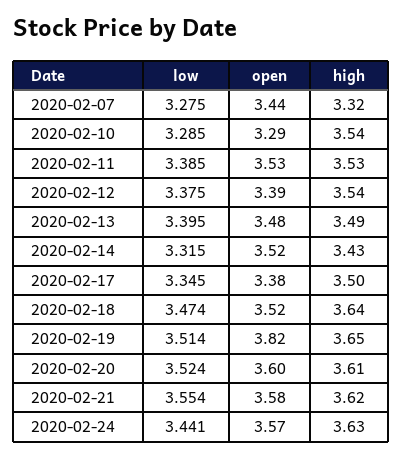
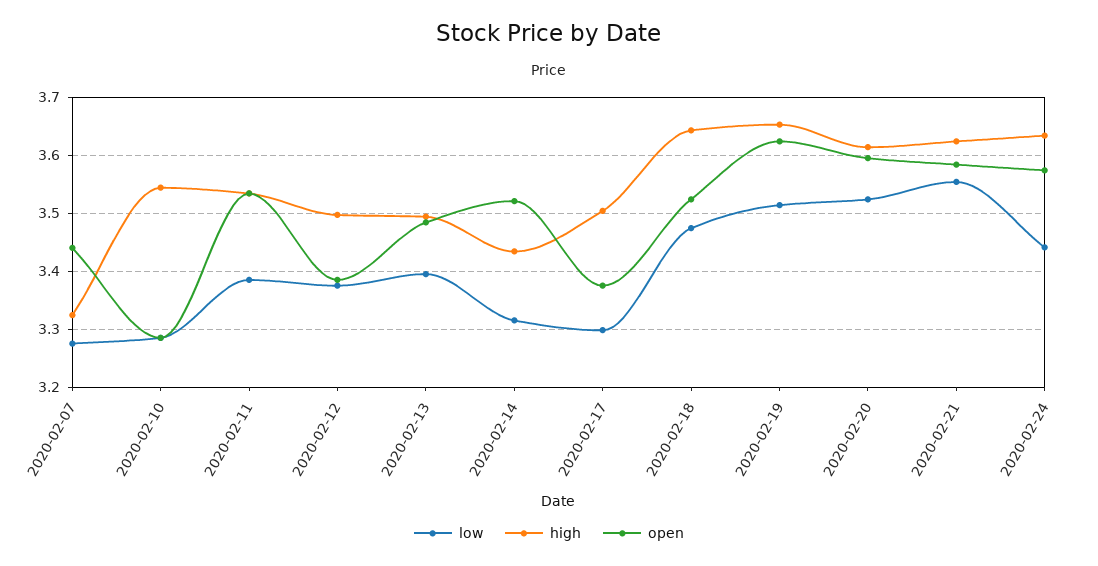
  {
    "low": {
      "2020-02-07": 3.275,
      "2020-02-10": 3.285,
      "2020-02-11": 3.385,
      "2020-02-12": 3.375,
      "2020-02-13": 3.395,
      "2020-02-14": 3.315,
-     "2020-02-17": 3.345,
+     "2020-02-17": 3.3,
      "2020-02-18": 3.474,
      "2020-02-19": 3.514,
      "2020-02-20": 3.524,
      "2020-02-21": 3.554,
      "2020-02-24": 3.441
    },
    "open": {
      "2020-02-07": 3.44,
      "2020-02-10": 3.29,
      "2020-02-11": 3.53,
      "2020-02-12": 3.39,
      "2020-02-13": 3.48,
      "2020-02-14": 3.52,
      "2020-02-17": 3.38,
      "2020-02-18": 3.52,
-     "2020-02-19": 3.82,
+     "2020-02-19": 3.62,
      "2020-02-20": 3.6,
      "2020-02-21": 3.58,
      "2020-02-24": 3.57
    },
    "high": {
      "2020-02-07": 3.32,
      "2020-02-10": 3.54,
      "2020-02-11": 3.53,
-     "2020-02-12": 3.54,
+     "2020-02-12": 3.5,
      "2020-02-13": 3.49,
      "2020-02-14": 3.43,
      "2020-02-17": 3.5,
      "2020-02-18": 3.64,
      "2020-02-19": 3.65,
      "2020-02-20": 3.61,
      "2020-02-21": 3.62,
      "2020-02-24": 3.63
    }
  }

